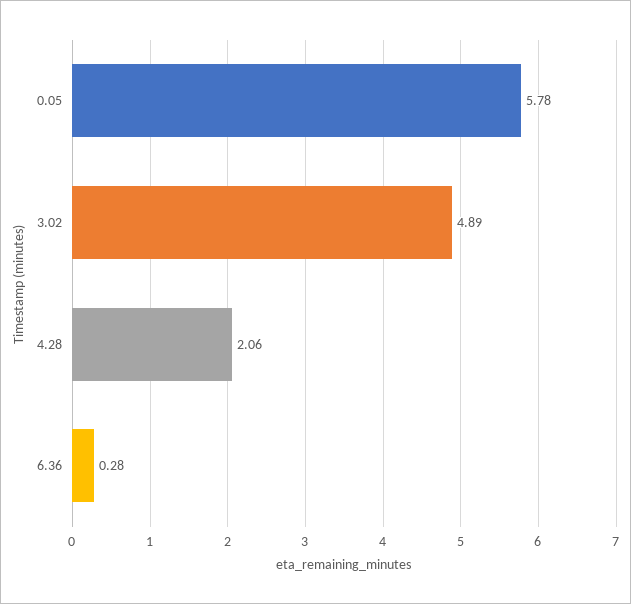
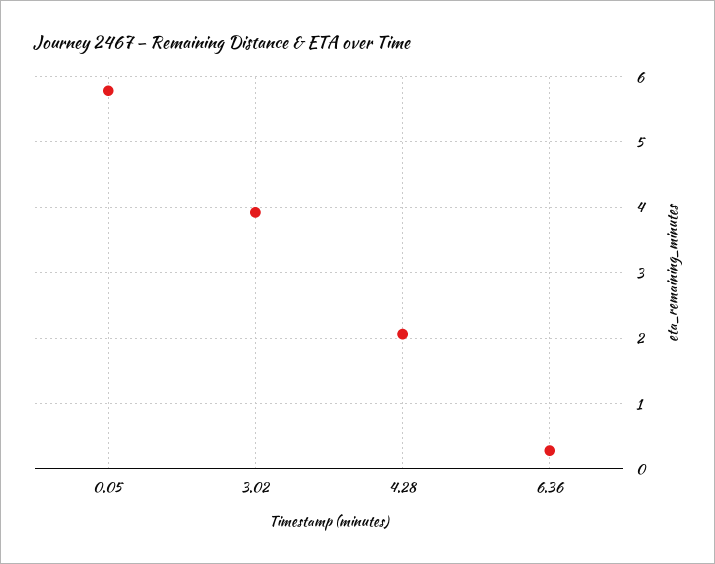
  {
    "0.05": 5.78,
-   "3.02": 4.89,
+   "3.02": 3.9,
    "4.28": 2.06,
    "6.36": 0.28
  }

